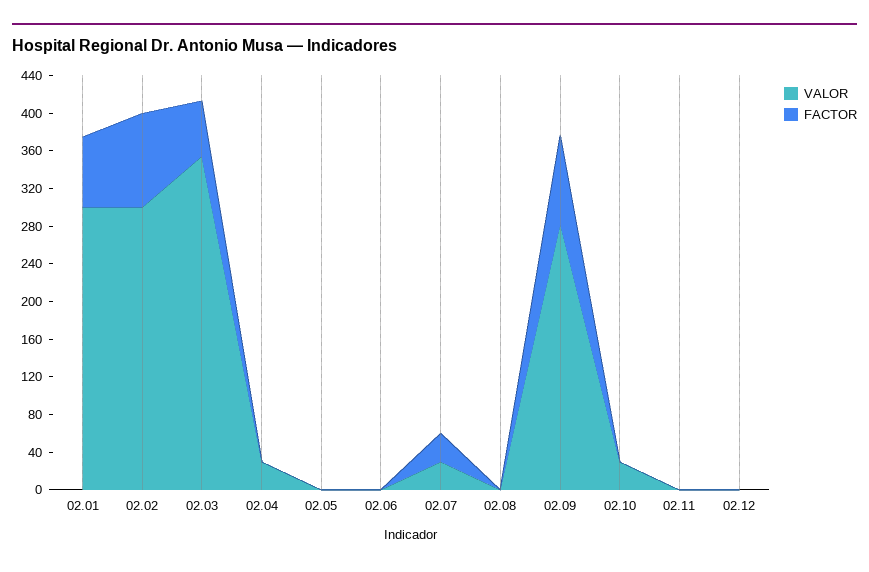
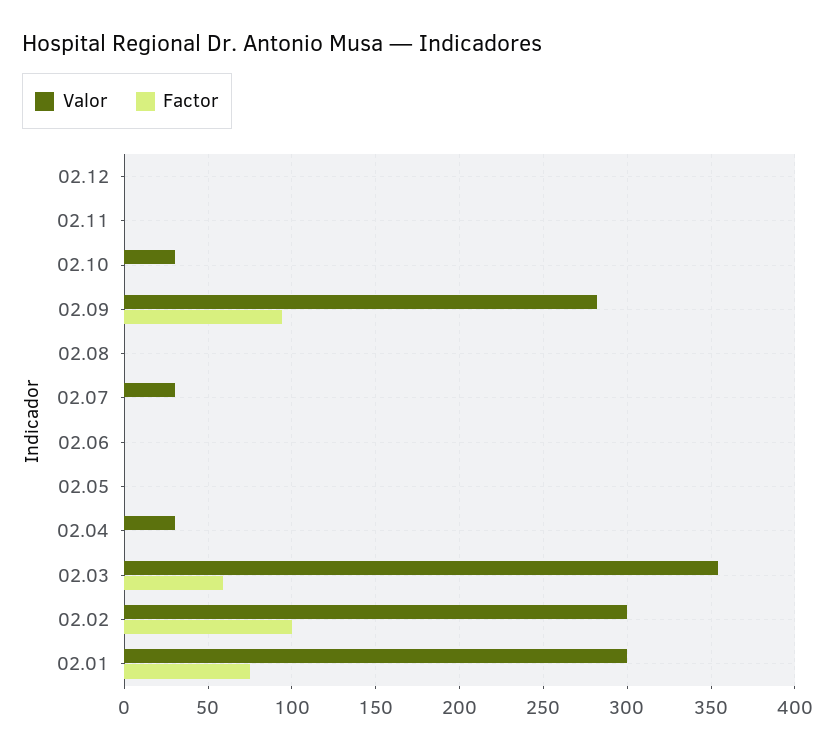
  {
    "VALOR": {
      "02.01": 300,
      "02.02": 300,
      "02.03": 355,
      "02.04": 30,
      "02.05": 0,
      "02.06": 0,
      "02.07": 30,
      "02.08": 0,
      "02.09": 280,
      "02.10": 30,
      "02.11": 0,
      "02.12": 0
    },
    "FACTOR": {
      "02.01": 75,
      "02.02": 100,
      "02.03": 60,
      "02.04": 0,
      "02.05": 0,
      "02.06": 0,
-     "02.07": 30,
+     "02.07": 0,
      "02.08": 0,
      "02.09": 95,
      "02.10": 0,
      "02.11": 0,
      "02.12": 0
    }
  }

